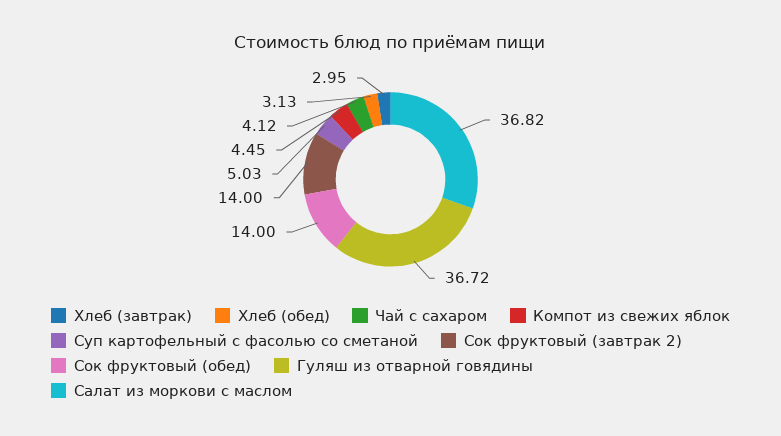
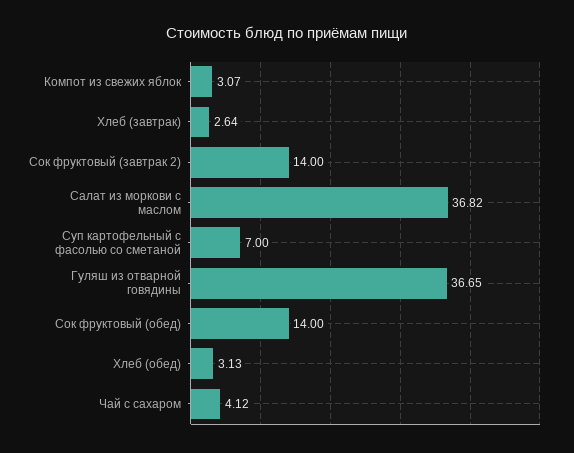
  {
-   "Хлеб (завтрак)": 2.95,
+   "Хлеб (завтрак)": 2.64,
    "Хлеб (обед)": 3.13,
    "Чай с сахаром": 4.12,
-   "Компот из свежих яблок": 4.45,
+   "Компот из свежих яблок": 3.07,
-   "Суп картофельный с фасолью со сметаной": 5.03,
+   "Суп картофельный с фасолью со сметаной": 7,
    "Сок фруктовый (завтрак 2)": 14,
    "Сок фруктовый (обед)": 14,
-   "Гуляш из отварной говядины": 36.72,
+   "Гуляш из отварной говядины": 36.65,
    "Салат из моркови с маслом": 36.82
  }

